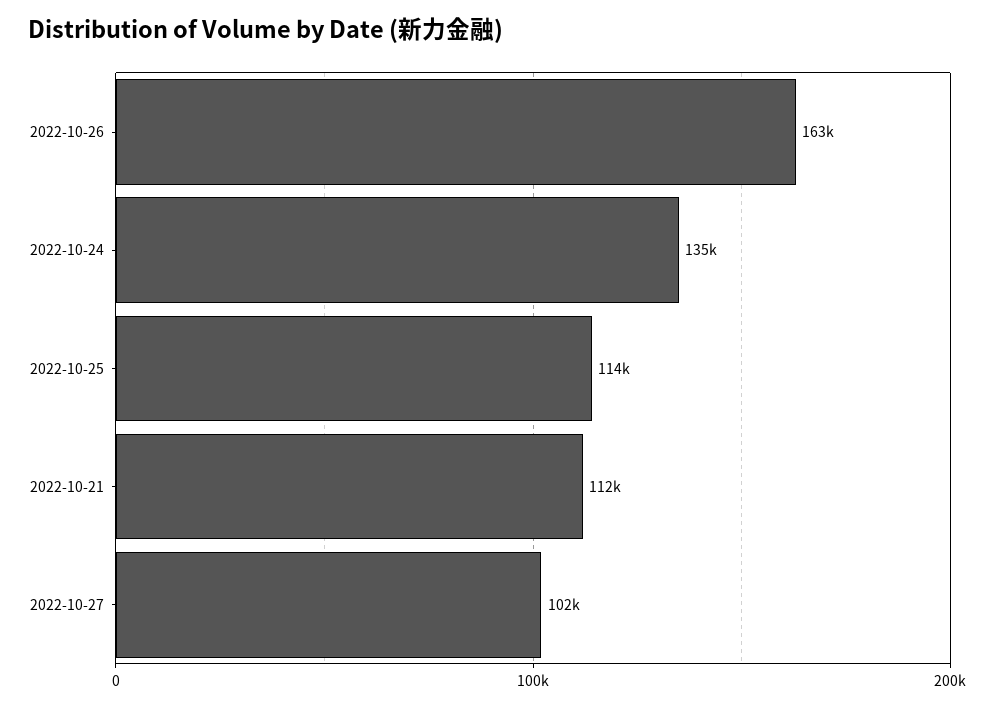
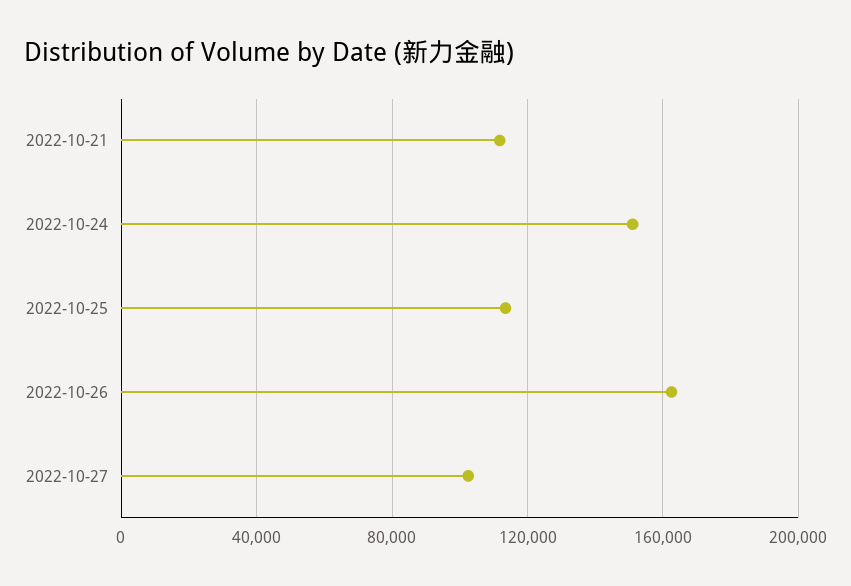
  {
    "2022-10-26": 163000,
-   "2022-10-24": 135000,
+   "2022-10-24": 150000,
    "2022-10-25": 114000,
    "2022-10-21": 112000,
    "2022-10-27": 102000
  }

